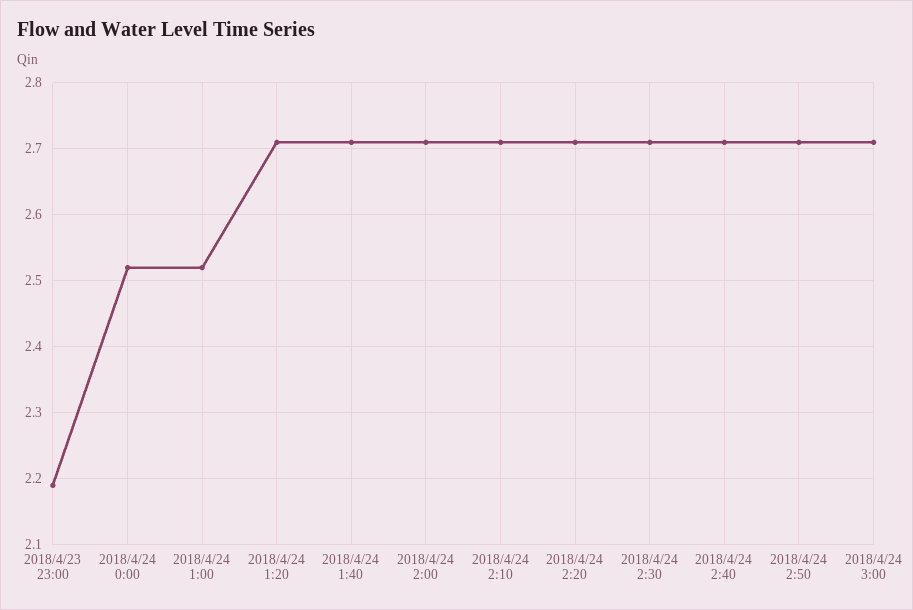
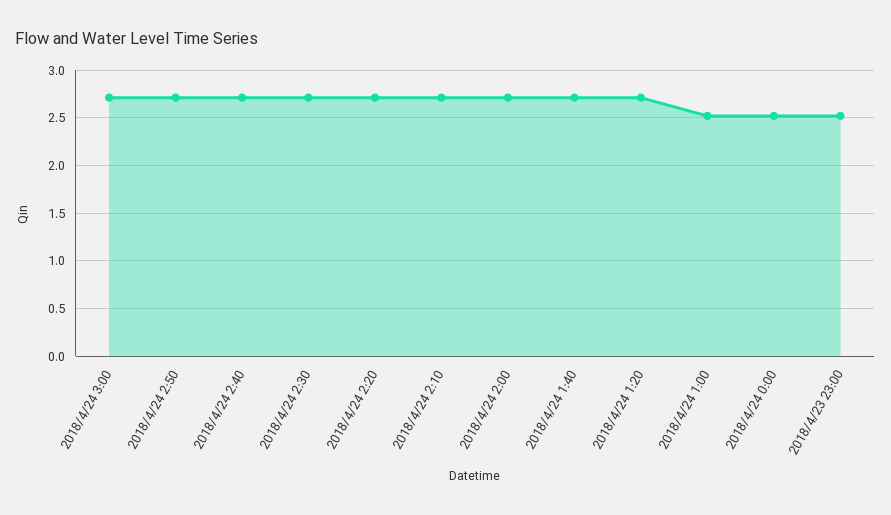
  {
-   "2018/4/23 23:00": 2.19,
+   "2018/4/23 23:00": 2.5,
    "2018/4/24 0:00": 2.52,
    "2018/4/24 1:00": 2.52,
    "2018/4/24 1:20": 2.71,
    "2018/4/24 1:40": 2.71,
    "2018/4/24 2:00": 2.71,
    "2018/4/24 2:10": 2.71,
    "2018/4/24 2:20": 2.71,
    "2018/4/24 2:30": 2.71,
    "2018/4/24 2:40": 2.71,
    "2018/4/24 2:50": 2.71,
    "2018/4/24 3:00": 2.71
  }

